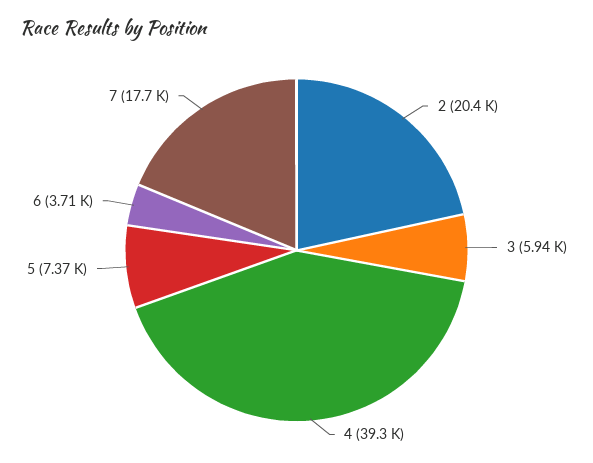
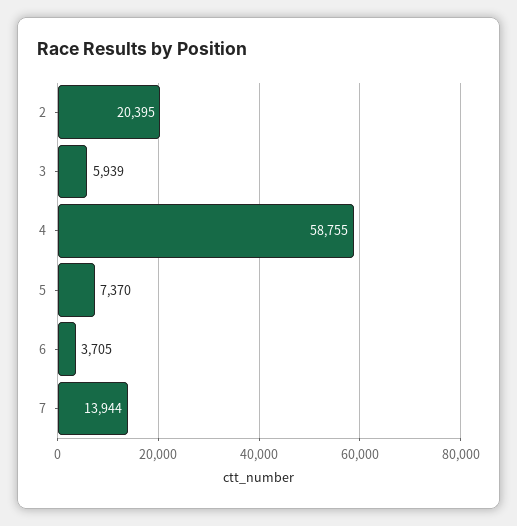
  {
    "2": 20395,
    "3": 5939,
-   "4": 39300,
+   "4": 58755,
    "5": 7370,
    "6": 3705,
-   "7": 17700
+   "7": 13944
  }

